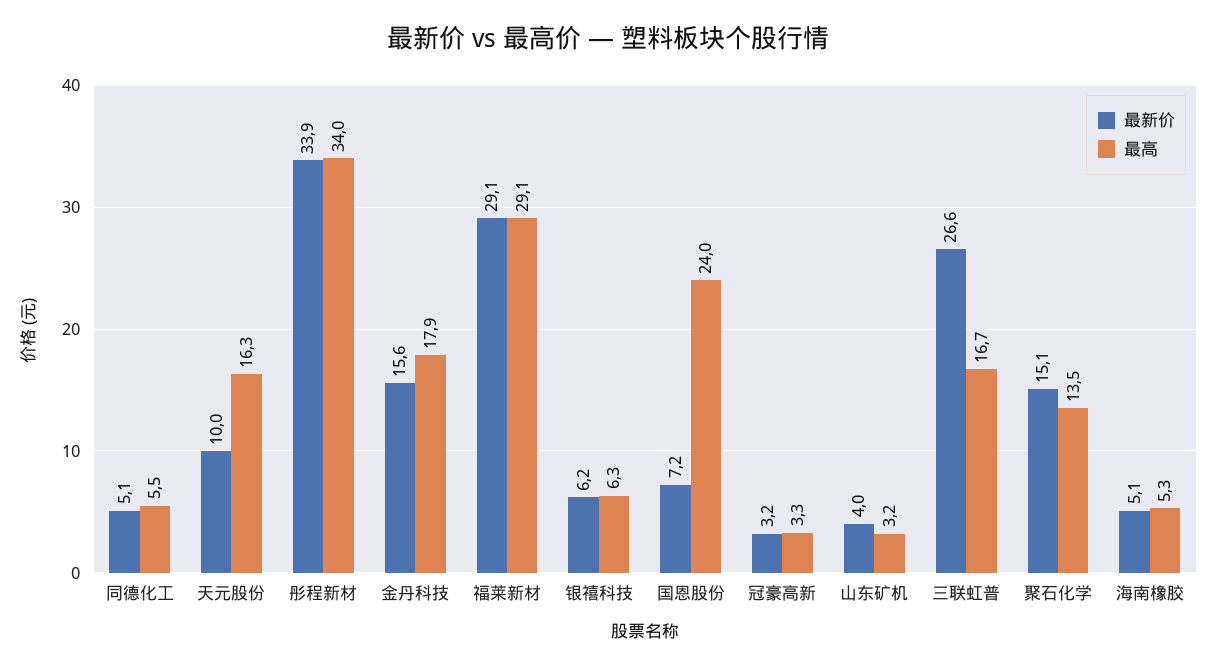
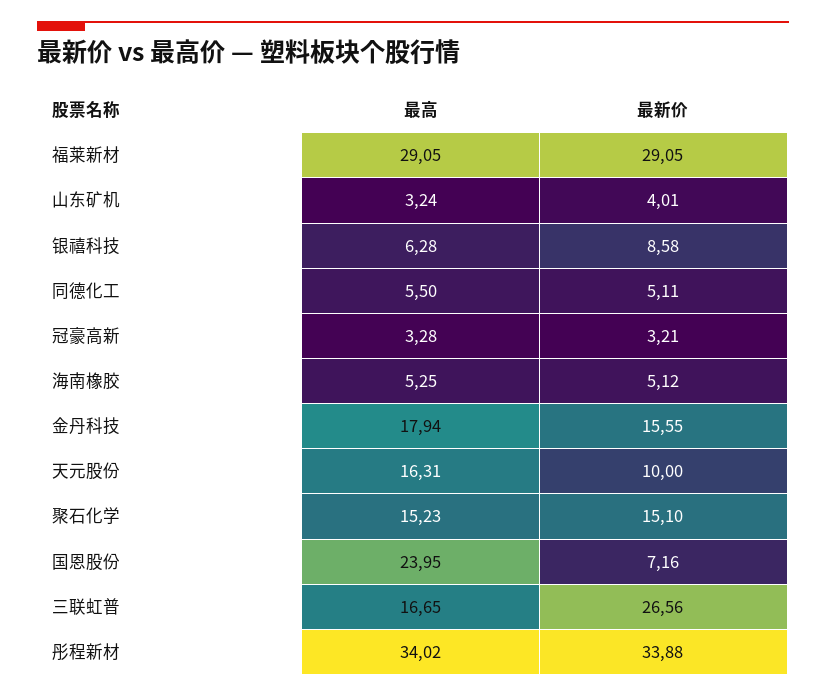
  {
    "最新价": {
      "同德化工": 5.11,
      "天元股份": 10,
      "彤程新材": 33.88,
      "金丹科技": 15.55,
      "福莱新材": 29.05,
-     "银禧科技": 6.2,
+     "银禧科技": 8.58,
      "国恩股份": 7.16,
      "冠豪高新": 3.21,
      "山东矿机": 4.01,
      "三联虹普": 26.56,
      "聚石化学": 15.1,
      "海南橡胶": 5.12
    },
    "最高": {
      "同德化工": 5.5,
      "天元股份": 16.31,
      "彤程新材": 34.02,
      "金丹科技": 17.94,
      "福莱新材": 29.05,
      "银禧科技": 6.28,
      "国恩股份": 23.95,
      "冠豪高新": 3.28,
      "山东矿机": 3.24,
      "三联虹普": 16.65,
-     "聚石化学": 13.5,
+     "聚石化学": 15.23,
      "海南橡胶": 5.25
    }
  }

